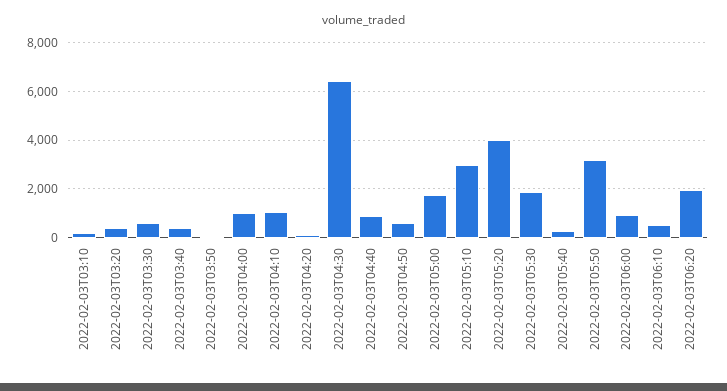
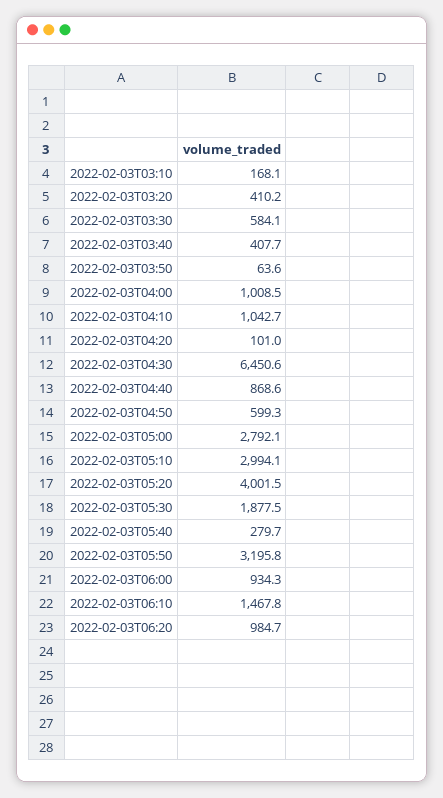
  {
    "2022-02-03T03:10": 168.1,
    "2022-02-03T03:20": 410.2,
    "2022-02-03T03:30": 584.1,
    "2022-02-03T03:40": 407.7,
    "2022-02-03T03:50": 63.6,
    "2022-02-03T04:00": 1008.5,
    "2022-02-03T04:10": 1042.7,
    "2022-02-03T04:20": 101,
    "2022-02-03T04:30": 6450.6,
    "2022-02-03T04:40": 868.6,
    "2022-02-03T04:50": 599.3,
-   "2022-02-03T05:00": 1750,
+   "2022-02-03T05:00": 2792.1,
    "2022-02-03T05:10": 2994.1,
    "2022-02-03T05:20": 4001.5,
    "2022-02-03T05:30": 1877.5,
    "2022-02-03T05:40": 279.7,
    "2022-02-03T05:50": 3195.8,
    "2022-02-03T06:00": 934.3,
-   "2022-02-03T06:10": 500,
+   "2022-02-03T06:10": 1467.8,
-   "2022-02-03T06:20": 2000
+   "2022-02-03T06:20": 984.7
  }

